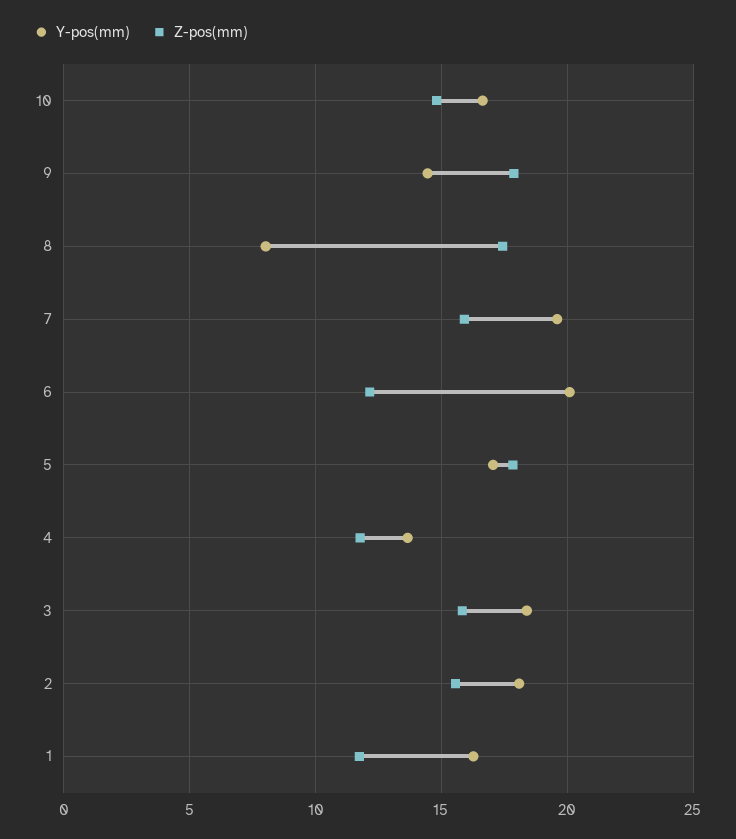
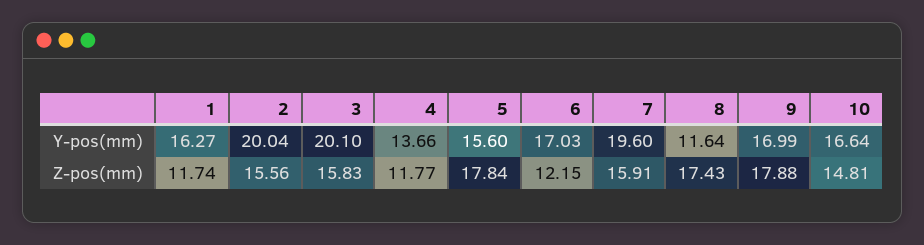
  {
    "Y-pos(mm)": {
      "10": 16.64,
-     "9": 14.5,
+     "9": 16.99,
-     "8": 8,
+     "8": 11.64,
      "7": 19.6,
-     "6": 20,
+     "6": 17.03,
-     "5": 17,
+     "5": 15.6,
      "4": 13.66,
-     "3": 18.5,
+     "3": 20.1,
-     "2": 18,
+     "2": 20.04,
      "1": 16.27
    },
    "Z-pos(mm)": {
      "10": 14.81,
      "9": 17.88,
      "8": 17.43,
      "7": 15.91,
      "6": 12.15,
      "5": 17.84,
      "4": 11.77,
      "3": 15.83,
      "2": 15.56,
      "1": 11.74
    }
  }

